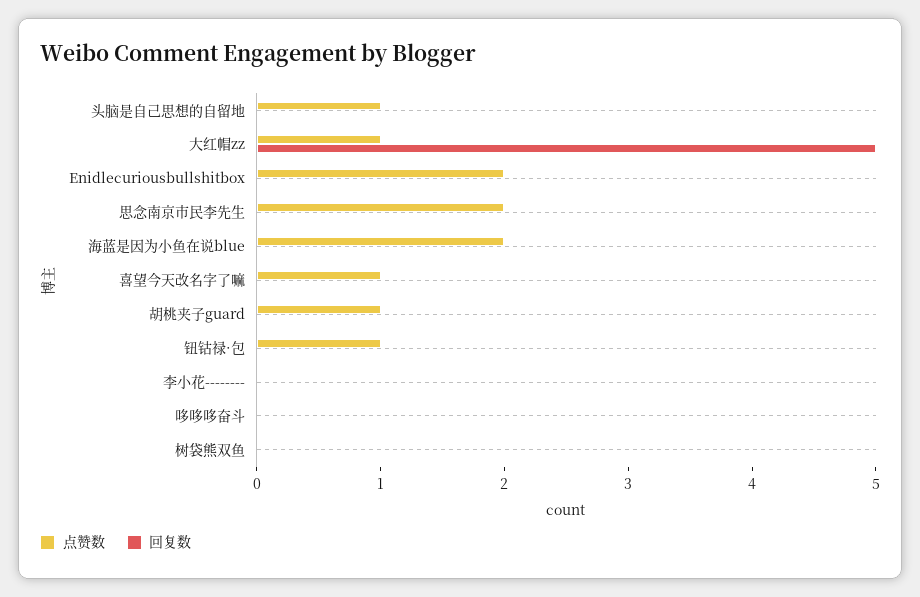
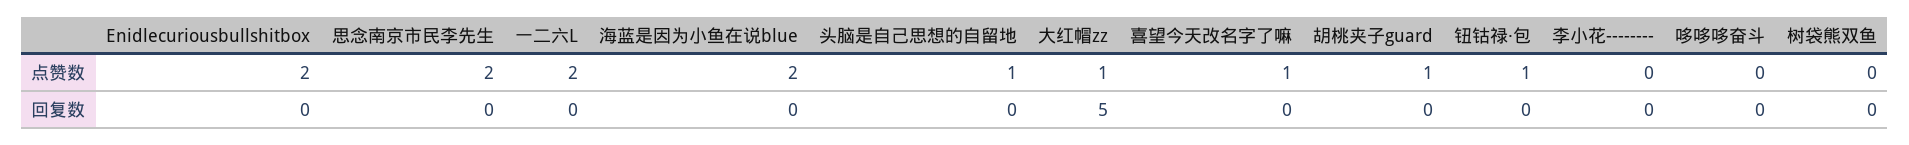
  {
    "点赞数": {
      "头脑是自己思想的自留地": 1,
      "大红帽zz": 1,
      "Enidlecuriousbullshitbox": 2,
      "思念南京市民李先生": 2,
      "海蓝是因为小鱼在说blue": 2,
      "喜望今天改名字了嘛": 1,
      "胡桃夹子guard": 1,
      "钮钴禄·包": 1,
      "李小花--------": 0,
      "哆哆哆奋斗": 0,
-     "树袋熊双鱼": 0
+     "树袋熊双鱼": 0,
+     "一二六L": 2
    },
    "回复数": {
      "头脑是自己思想的自留地": 0,
      "大红帽zz": 5,
      "Enidlecuriousbullshitbox": 0,
      "思念南京市民李先生": 0,
      "海蓝是因为小鱼在说blue": 0,
      "喜望今天改名字了嘛": 0,
      "胡桃夹子guard": 0,
      "钮钴禄·包": 0,
      "李小花--------": 0,
      "哆哆哆奋斗": 0,
-     "树袋熊双鱼": 0
+     "树袋熊双鱼": 0,
+     "一二六L": 0
    }
  }

